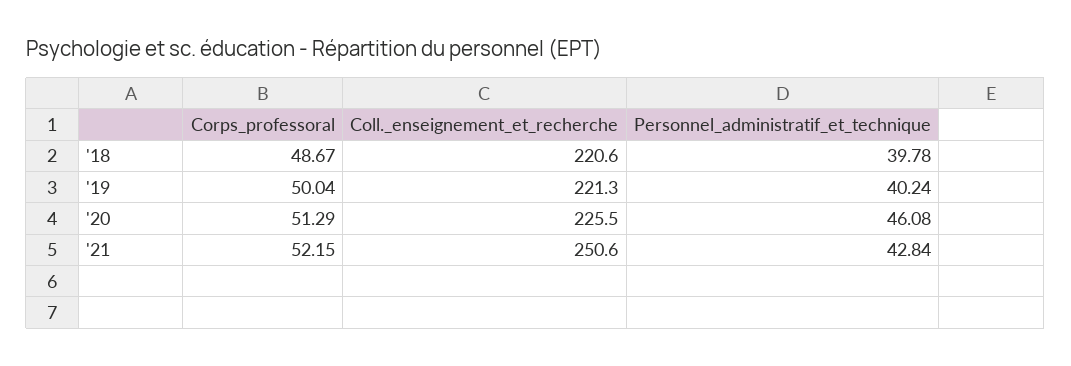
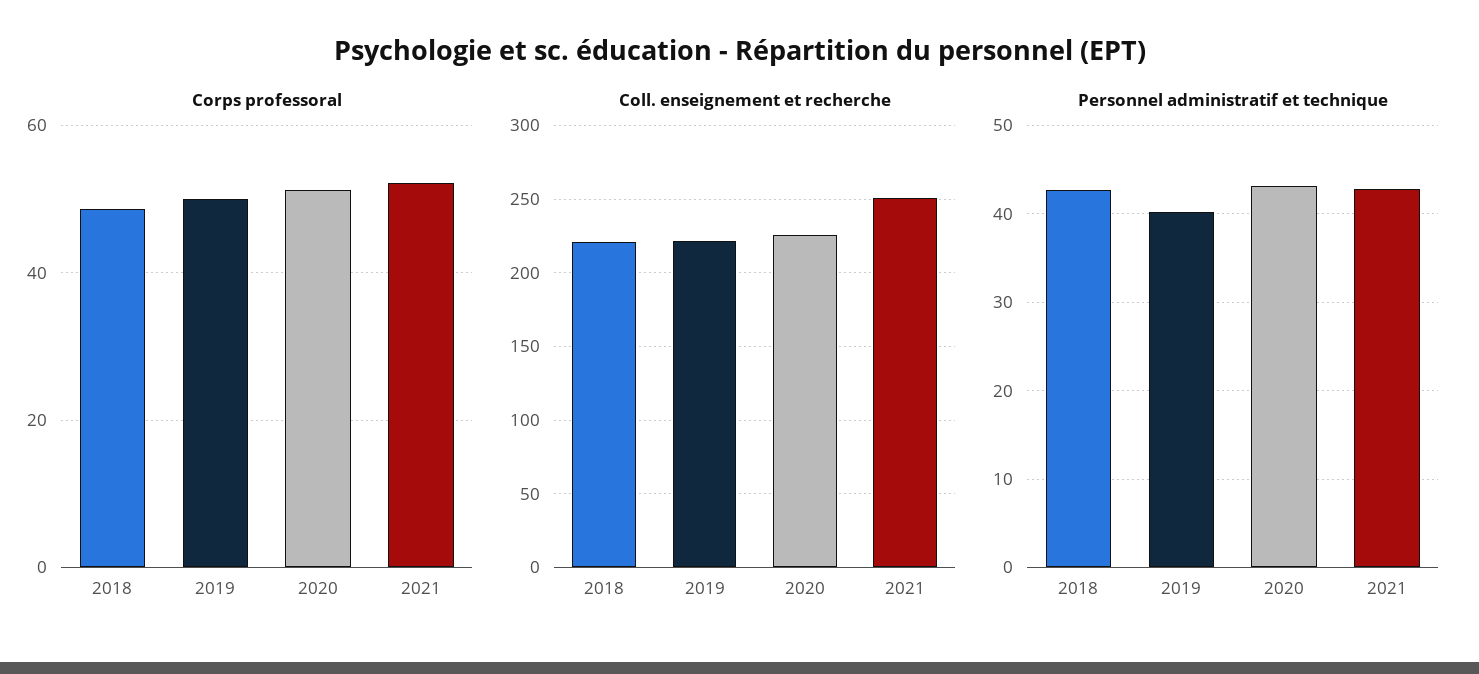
  {
    "Corps_professoral": {
      "'18": 48.67,
      "'19": 50.04,
      "'20": 51.29,
      "'21": 52.15
    },
    "Coll._enseignement_et_recherche": {
      "'18": 220.6,
      "'19": 221.3,
      "'20": 225.5,
      "'21": 250.6
    },
    "Personnel_administratif_et_technique": {
-     "'18": 39.78,
+     "'18": 43,
      "'19": 40.24,
-     "'20": 46.08,
+     "'20": 43,
      "'21": 42.84
    }
  }

